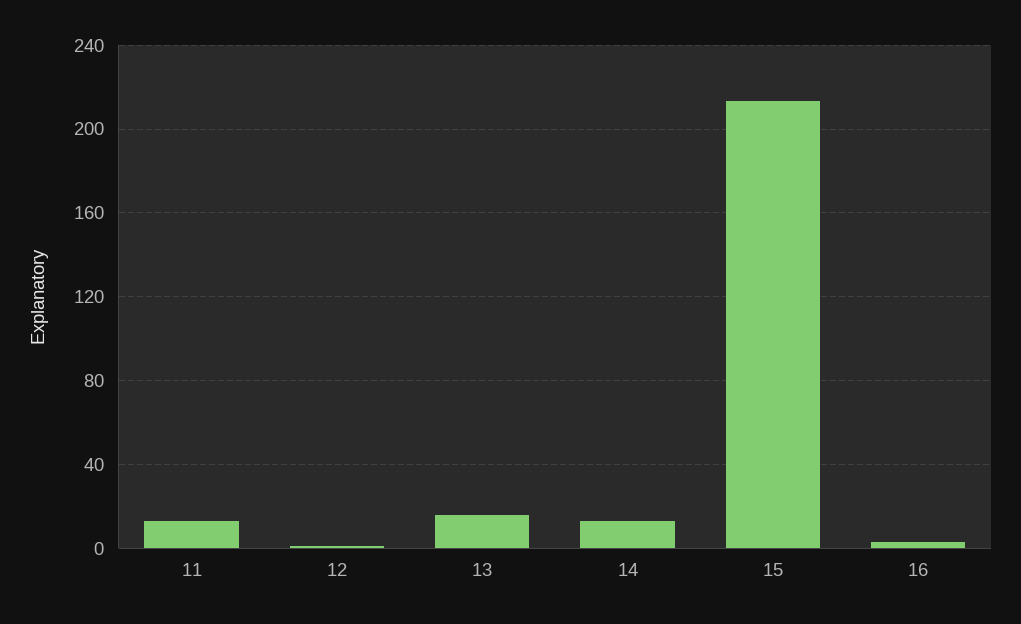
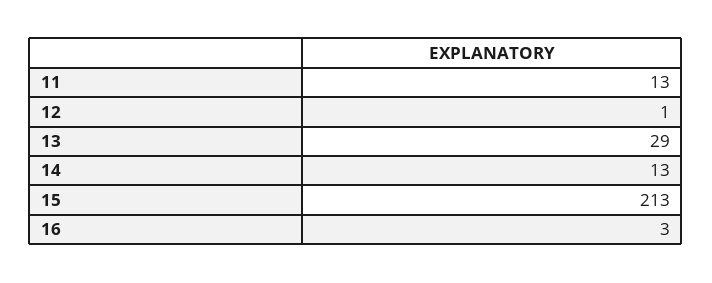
  {
    "11": 13,
    "12": 1,
-   "13": 15,
+   "13": 29,
    "14": 13,
    "15": 213,
    "16": 3
  }

